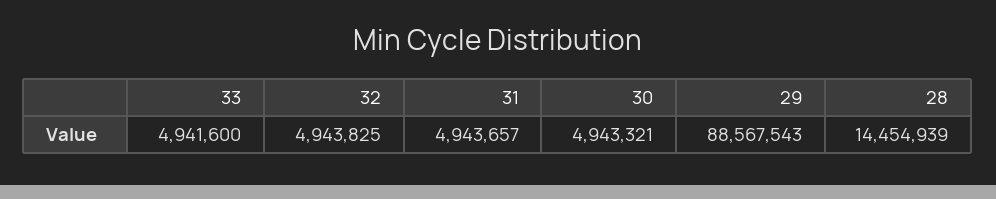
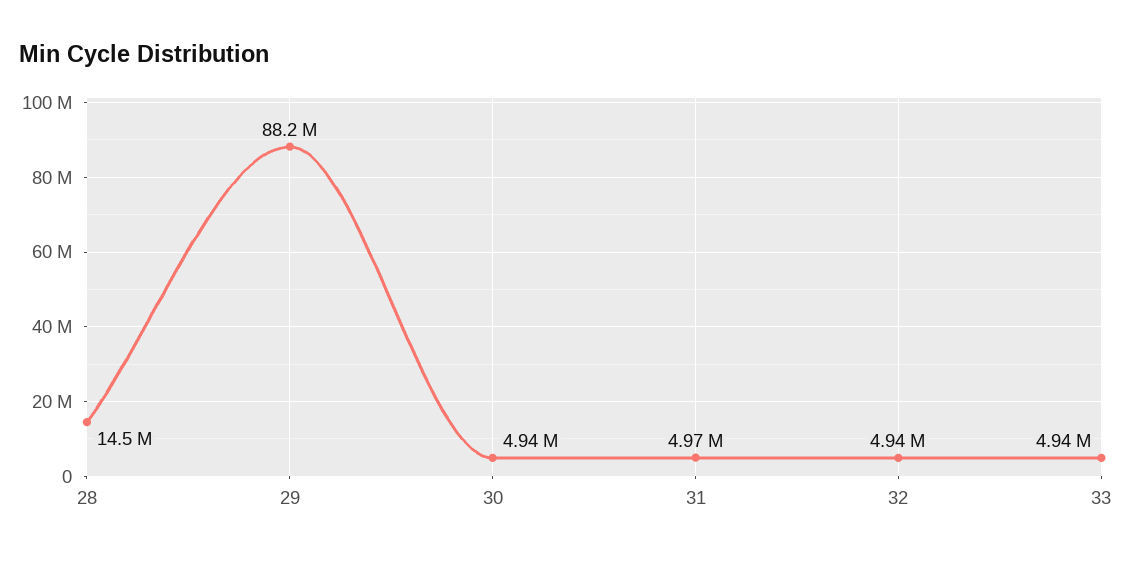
  {
    "33": 4941600,
    "32": 4943825,
-   "31": 4943657,
+   "31": 4970000,
    "30": 4943321,
-   "29": 88567543,
+   "29": 88200000,
    "28": 14454939
  }

